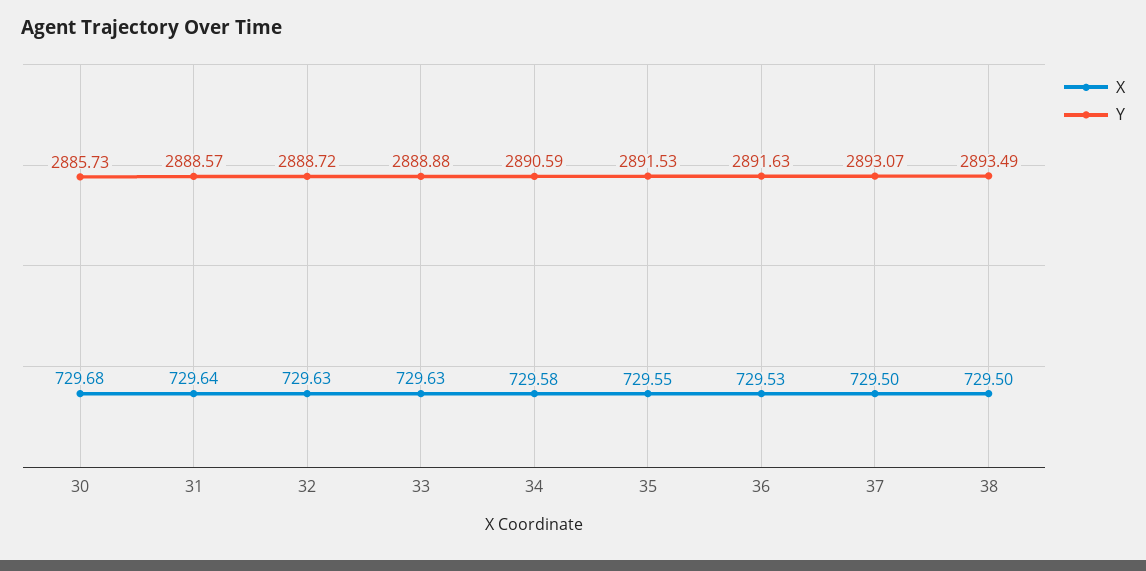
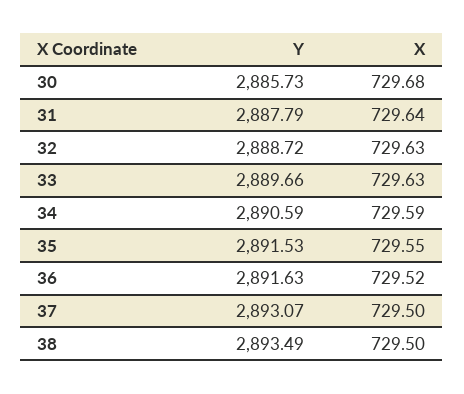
  {
    "X": {
      "30": 729.68,
      "31": 729.64,
      "32": 729.63,
      "33": 729.63,
-     "34": 729.58,
+     "34": 729.59,
      "35": 729.55,
-     "36": 729.53,
+     "36": 729.52,
      "37": 729.5,
      "38": 729.5
    },
    "Y": {
      "30": 2885.73,
-     "31": 2888.57,
+     "31": 2887.79,
      "32": 2888.72,
-     "33": 2888.88,
+     "33": 2889.66,
      "34": 2890.59,
      "35": 2891.53,
      "36": 2891.63,
      "37": 2893.07,
      "38": 2893.49
    }
  }

